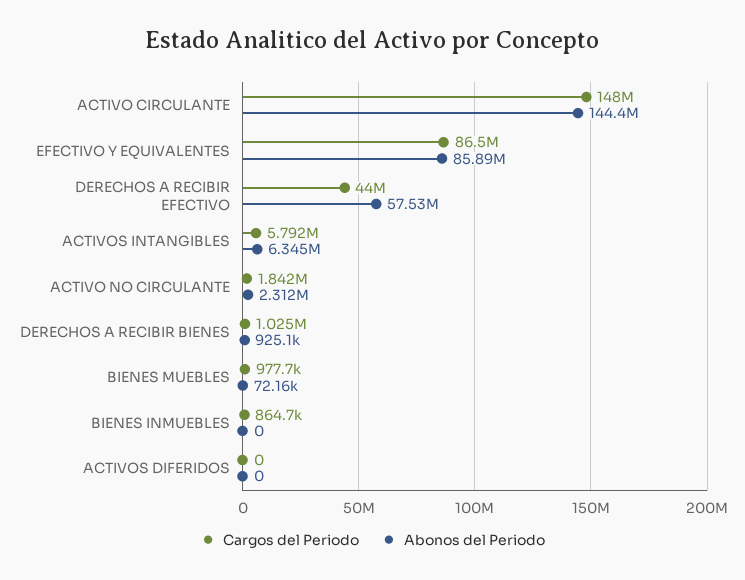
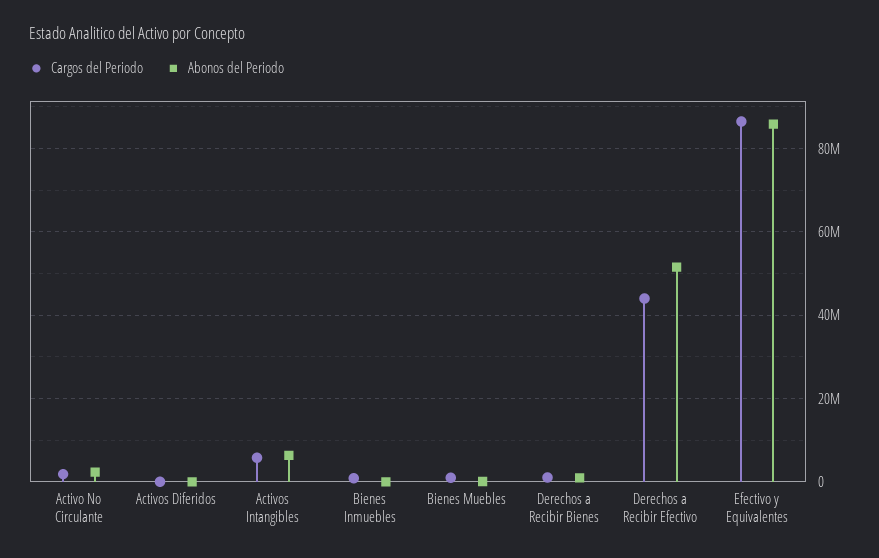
  {
    "Cargos del Periodo": {
-     "ACTIVO CIRCULANTE": 148000000,
      "EFECTIVO Y EQUIVALENTES": 86500000,
      "DERECHOS A RECIBIR EFECTIVO": 44000000,
      "ACTIVOS INTANGIBLES": 5792000,
      "ACTIVO NO CIRCULANTE": 1842000,
      "DERECHOS A RECIBIR BIENES": 1025000,
      "BIENES MUEBLES": 977700,
      "BIENES INMUEBLES": 864700,
      "ACTIVOS DIFERIDOS": 0
    },
    "Abonos del Periodo": {
-     "ACTIVO CIRCULANTE": 144400000,
      "EFECTIVO Y EQUIVALENTES": 85890000,
-     "DERECHOS A RECIBIR EFECTIVO": 57530000,
+     "DERECHOS A RECIBIR EFECTIVO": 52000000,
      "ACTIVOS INTANGIBLES": 6345000,
      "ACTIVO NO CIRCULANTE": 2312000,
      "DERECHOS A RECIBIR BIENES": 925100,
      "BIENES MUEBLES": 72160,
      "BIENES INMUEBLES": 0,
      "ACTIVOS DIFERIDOS": 0
    }
  }

